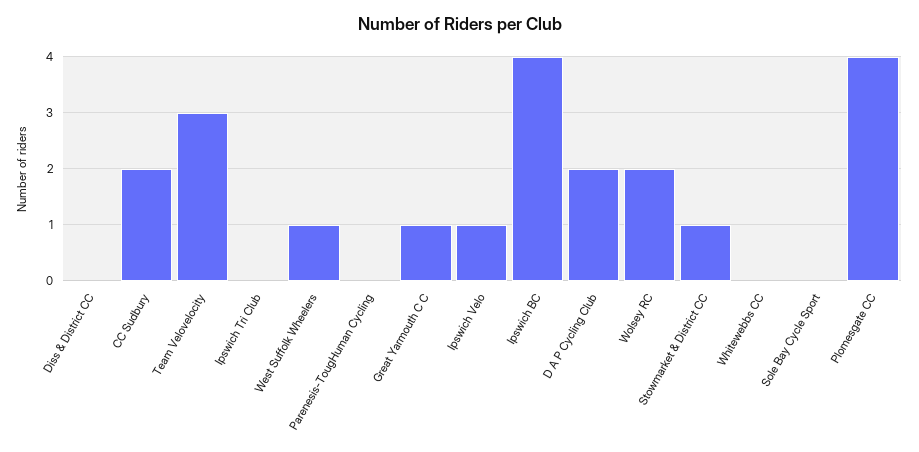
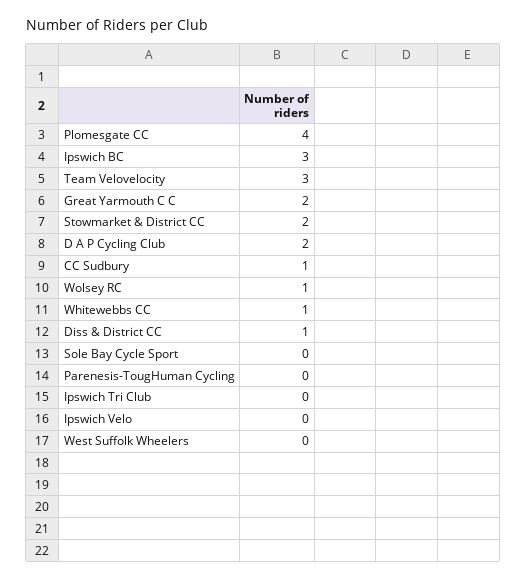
  {
-   "Diss & District CC": 0,
+   "Diss & District CC": 1,
-   "CC Sudbury": 2,
+   "CC Sudbury": 1,
    "Team Velovelocity": 3,
    "Ipswich Tri Club": 0,
-   "West Suffolk Wheelers": 1,
+   "West Suffolk Wheelers": 0,
    "Parenesis-TougHuman Cycling": 0,
-   "Great Yarmouth C C": 1,
+   "Great Yarmouth C C": 2,
-   "Ipswich Velo": 1,
+   "Ipswich Velo": 0,
-   "Ipswich BC": 4,
+   "Ipswich BC": 3,
    "D A P Cycling Club": 2,
-   "Wolsey RC": 2,
+   "Wolsey RC": 1,
-   "Stowmarket & District CC": 1,
+   "Stowmarket & District CC": 2,
-   "Whitewebbs CC": 0,
+   "Whitewebbs CC": 1,
    "Sole Bay Cycle Sport": 0,
    "Plomesgate CC": 4
  }

